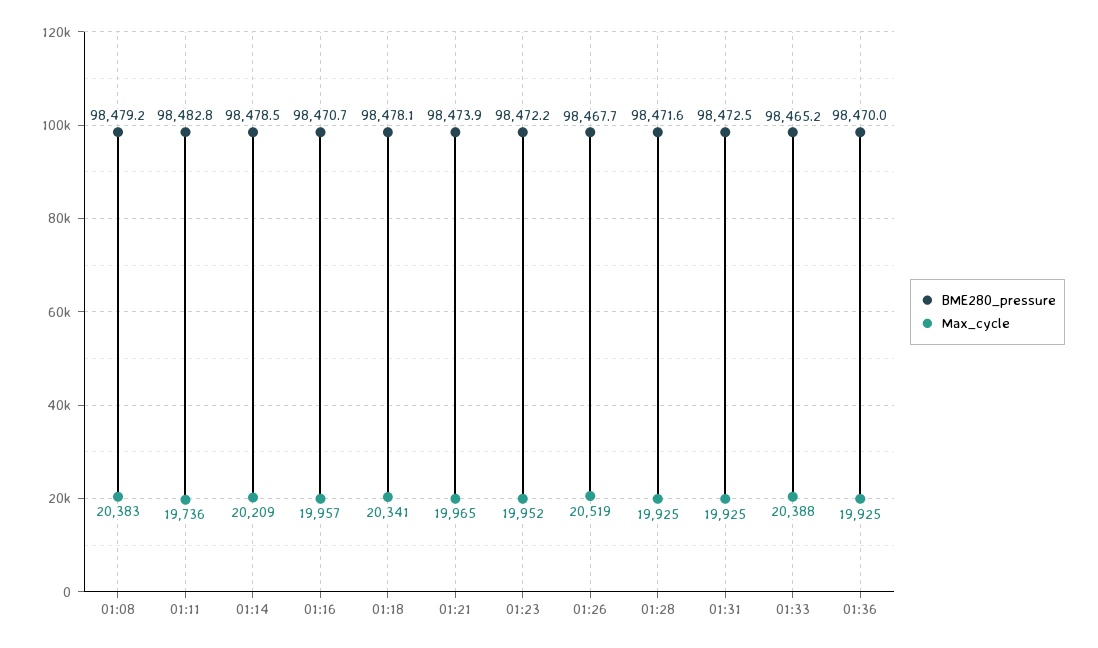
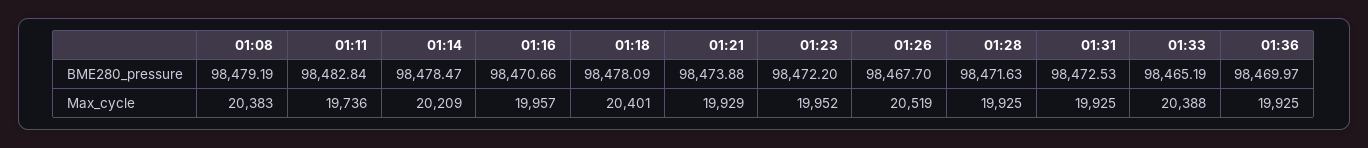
  {
    "BME280_pressure": {
      "01:08": 98479.19,
      "01:11": 98482.84,
      "01:14": 98478.47,
      "01:16": 98470.66,
      "01:18": 98478.09,
      "01:21": 98473.88,
      "01:23": 98472.2,
      "01:26": 98467.7,
      "01:28": 98471.63,
      "01:31": 98472.53,
      "01:33": 98465.19,
      "01:36": 98469.97
    },
    "Max_cycle": {
      "01:08": 20383,
      "01:11": 19736,
      "01:14": 20209,
      "01:16": 19957,
-     "01:18": 20341,
+     "01:18": 20401,
-     "01:21": 19965,
+     "01:21": 19929,
      "01:23": 19952,
      "01:26": 20519,
      "01:28": 19925,
      "01:31": 19925,
      "01:33": 20388,
      "01:36": 19925
    }
  }

